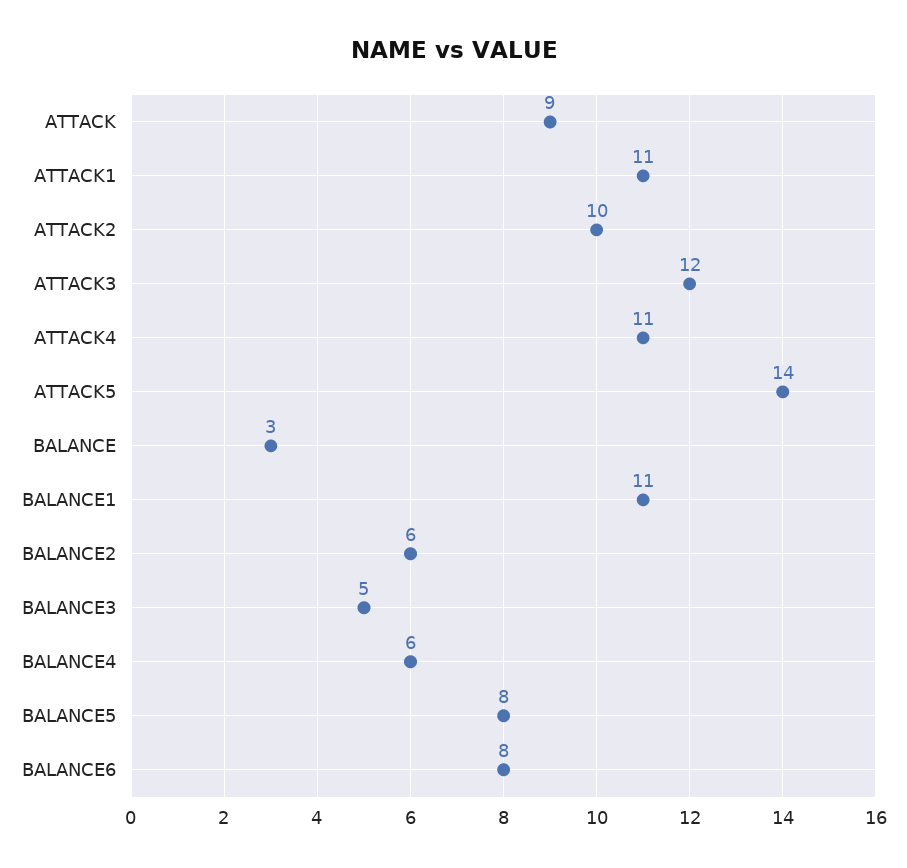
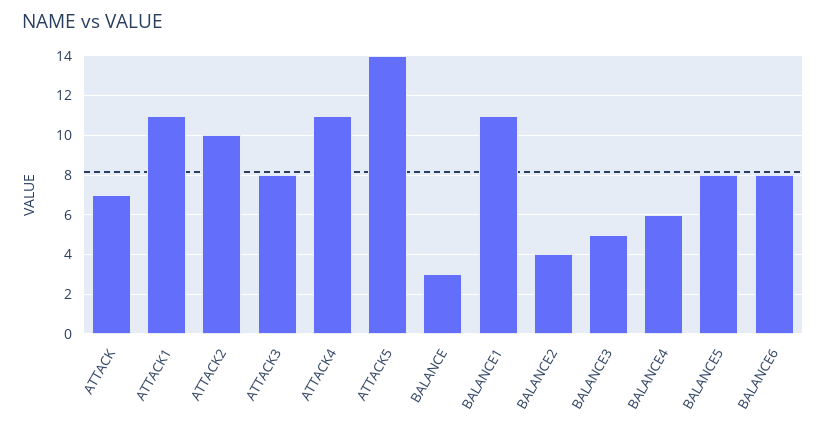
  {
-   "ATTACK": 9,
+   "ATTACK": 7,
    "ATTACK1": 11,
    "ATTACK2": 10,
-   "ATTACK3": 12,
+   "ATTACK3": 8,
    "ATTACK4": 11,
    "ATTACK5": 14,
    "BALANCE": 3,
    "BALANCE1": 11,
-   "BALANCE2": 6,
+   "BALANCE2": 4,
    "BALANCE3": 5,
    "BALANCE4": 6,
    "BALANCE5": 8,
    "BALANCE6": 8
  }

